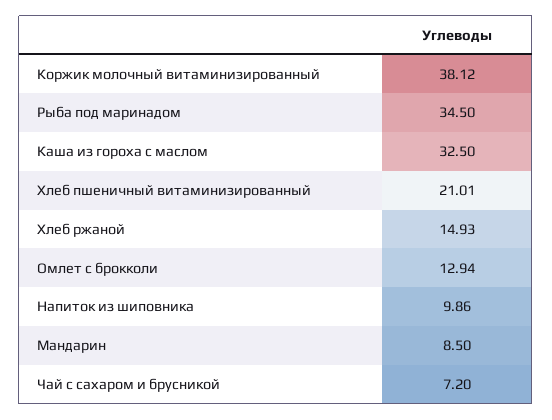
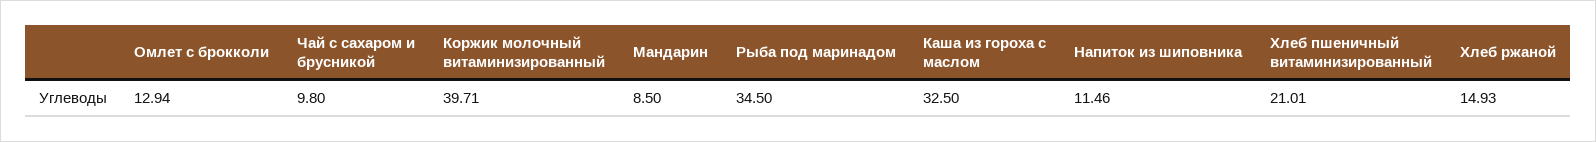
  {
-   "Коржик молочный витаминизированный": 38.12,
+   "Коржик молочный витаминизированный": 39.71,
    "Рыба под маринадом": 34.5,
    "Каша из гороха с маслом": 32.5,
    "Хлеб пшеничный витаминизированный": 21.01,
    "Хлеб ржаной": 14.93,
    "Омлет с брокколи": 12.94,
-   "Напиток из шиповника": 9.86,
+   "Напиток из шиповника": 11.46,
    "Мандарин": 8.5,
-   "Чай с сахаром и брусникой": 7.2
+   "Чай с сахаром и брусникой": 9.8
  }

